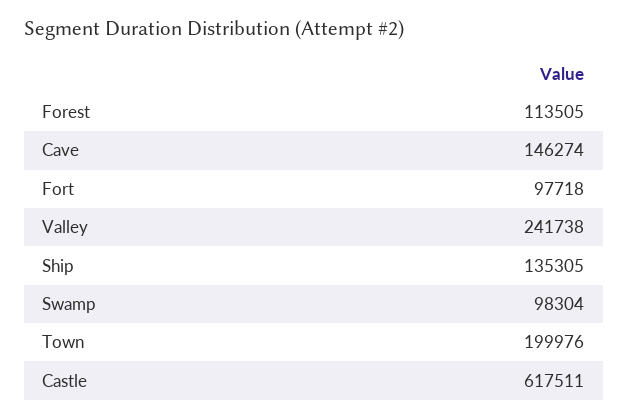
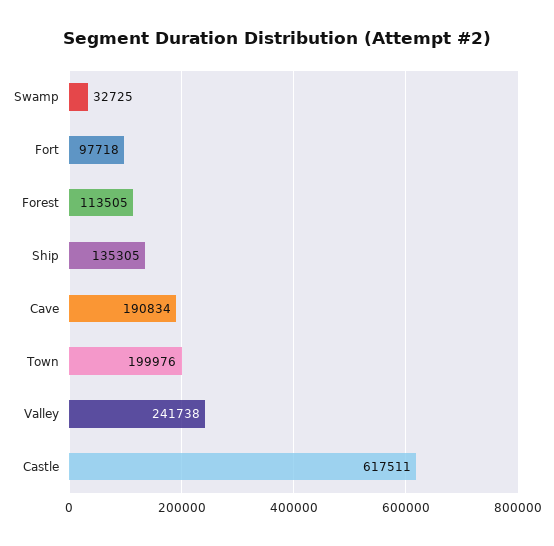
  {
    "Forest": 113505,
-   "Cave": 146274,
+   "Cave": 190834,
    "Fort": 97718,
    "Valley": 241738,
    "Ship": 135305,
-   "Swamp": 98304,
+   "Swamp": 32725,
    "Town": 199976,
    "Castle": 617511
  }

